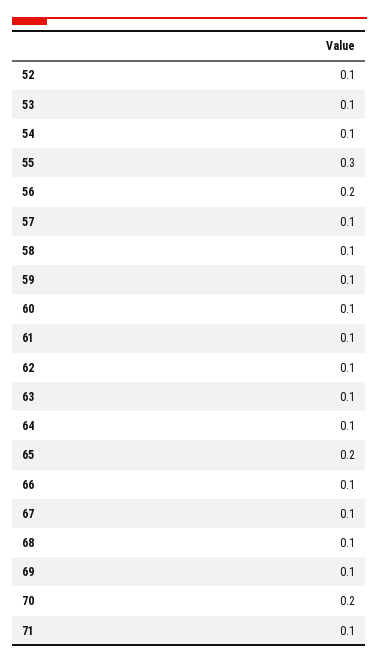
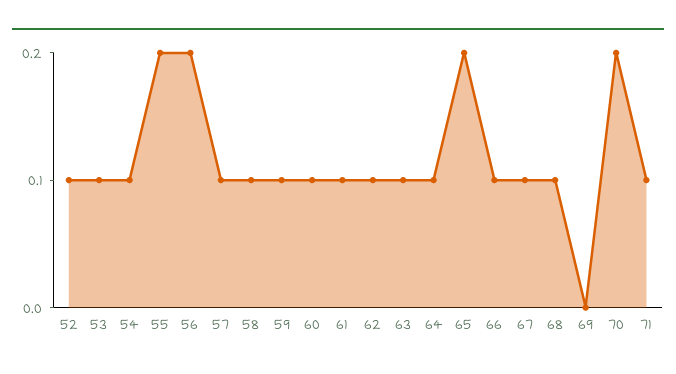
  {
    "52": 0.1,
    "53": 0.1,
    "54": 0.1,
-   "55": 0.3,
+   "55": 0.2,
    "56": 0.2,
    "57": 0.1,
    "58": 0.1,
    "59": 0.1,
    "60": 0.1,
    "61": 0.1,
    "62": 0.1,
    "63": 0.1,
    "64": 0.1,
    "65": 0.2,
    "66": 0.1,
    "67": 0.1,
    "68": 0.1,
-   "69": 0.1,
+   "69": 0,
    "70": 0.2,
    "71": 0.1
  }

